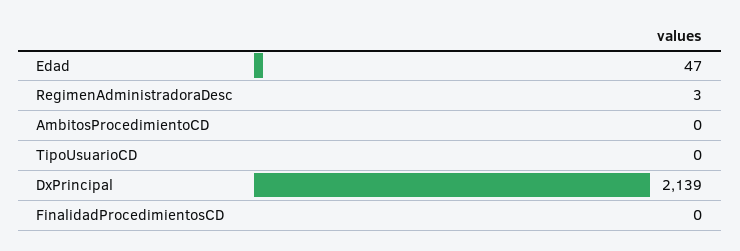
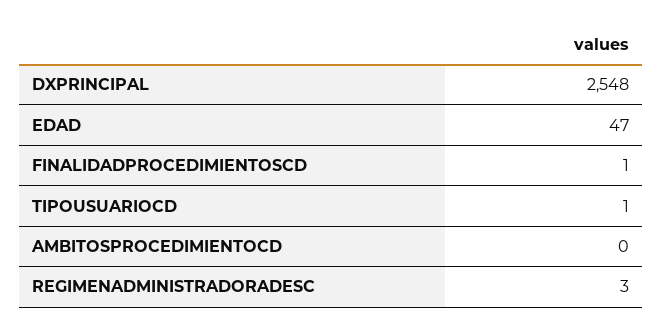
  {
    "Edad": 47,
    "RegimenAdministradoraDesc": 3,
    "AmbitosProcedimientoCD": 0,
-   "TipoUsuarioCD": 0,
+   "TipoUsuarioCD": 1,
-   "DxPrincipal": 2139,
+   "DxPrincipal": 2548,
-   "FinalidadProcedimientosCD": 0
+   "FinalidadProcedimientosCD": 1
  }

